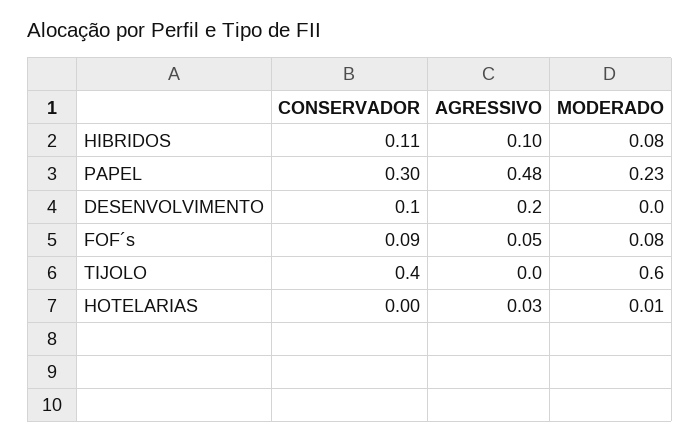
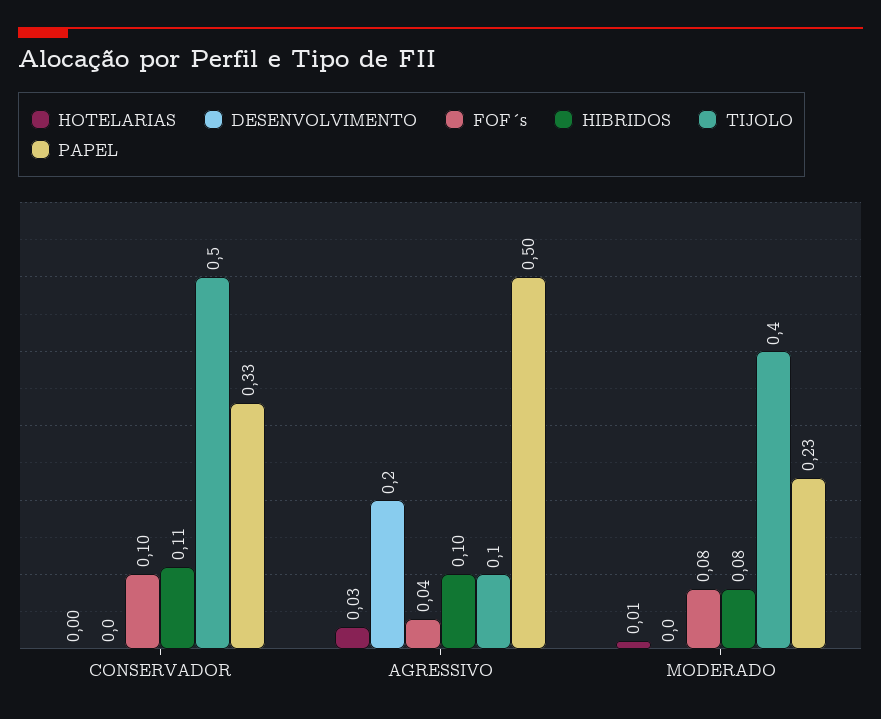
  {
    "HIBRIDOS": {
      "CONSERVADOR": 0.11,
      "AGRESSIVO": 0.1,
      "MODERADO": 0.08
    },
    "PAPEL": {
-     "CONSERVADOR": 0.3,
+     "CONSERVADOR": 0.33,
-     "AGRESSIVO": 0.48,
+     "AGRESSIVO": 0.5,
      "MODERADO": 0.23
    },
    "DESENVOLVIMENTO": {
-     "CONSERVADOR": 0.1,
+     "CONSERVADOR": 0,
      "AGRESSIVO": 0.2,
      "MODERADO": 0
    },
    "FOF´s": {
-     "CONSERVADOR": 0.09,
+     "CONSERVADOR": 0.1,
-     "AGRESSIVO": 0.05,
+     "AGRESSIVO": 0.04,
      "MODERADO": 0.08
    },
    "TIJOLO": {
-     "CONSERVADOR": 0.4,
+     "CONSERVADOR": 0.5,
-     "AGRESSIVO": 0,
+     "AGRESSIVO": 0.1,
-     "MODERADO": 0.6
+     "MODERADO": 0.4
    },
    "HOTELARIAS": {
      "CONSERVADOR": 0,
      "AGRESSIVO": 0.03,
      "MODERADO": 0.01
    }
  }

